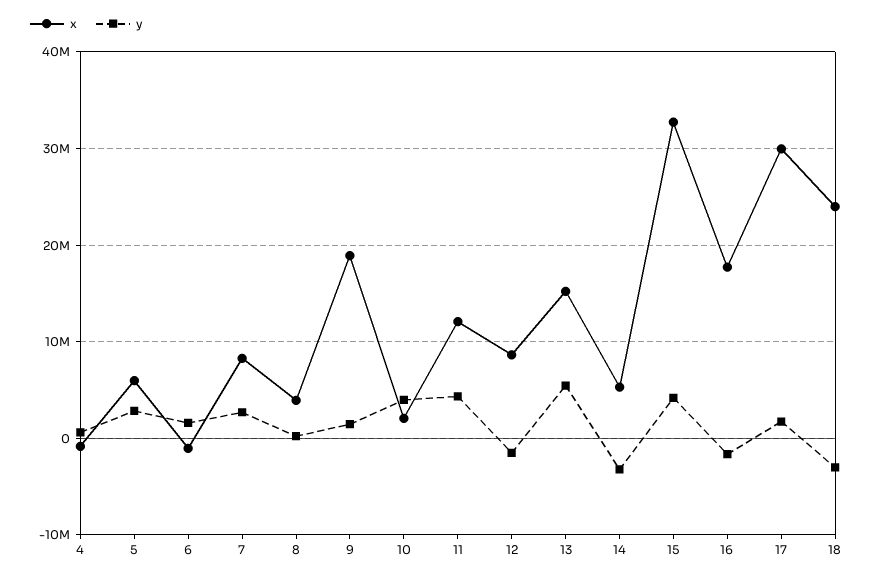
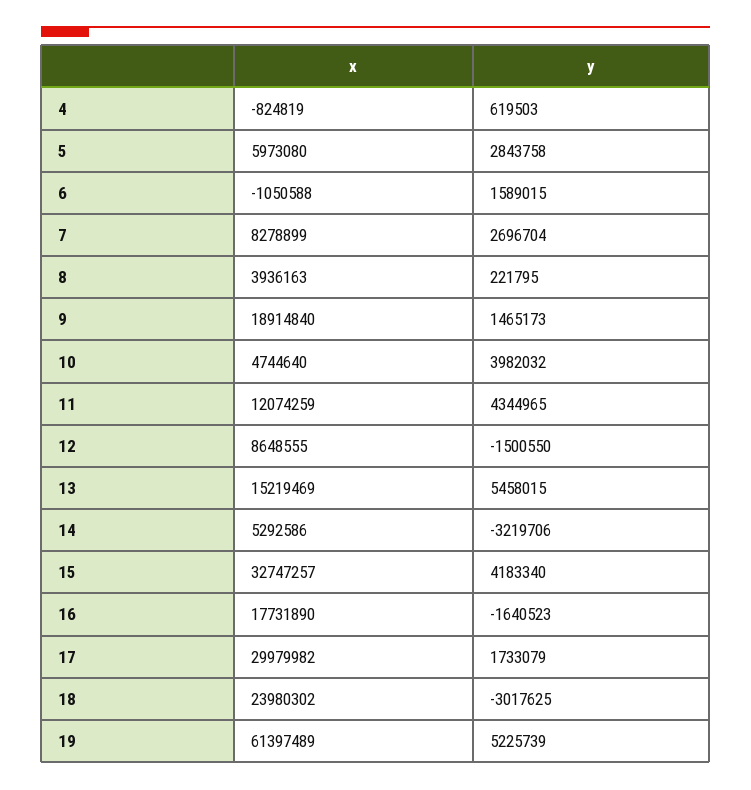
  {
    "x": {
      "4": -824819,
      "5": 5973080,
      "6": -1050588,
      "7": 8278899,
      "8": 3936163,
      "9": 18914840,
-     "10": 2000000,
+     "10": 4744640,
      "11": 12074259,
      "12": 8648555,
      "13": 15219469,
      "14": 5292586,
      "15": 32747257,
      "16": 17731890,
      "17": 29979982,
-     "18": 23980302
+     "18": 23980302,
+     "19": 61397489
    },
    "y": {
      "4": 619503,
      "5": 2843758,
      "6": 1589015,
      "7": 2696704,
      "8": 221795,
      "9": 1465173,
      "10": 3982032,
      "11": 4344965,
      "12": -1500550,
      "13": 5458015,
      "14": -3219706,
      "15": 4183340,
      "16": -1640523,
      "17": 1733079,
-     "18": -3017625
+     "18": -3017625,
+     "19": 5225739
    }
  }

